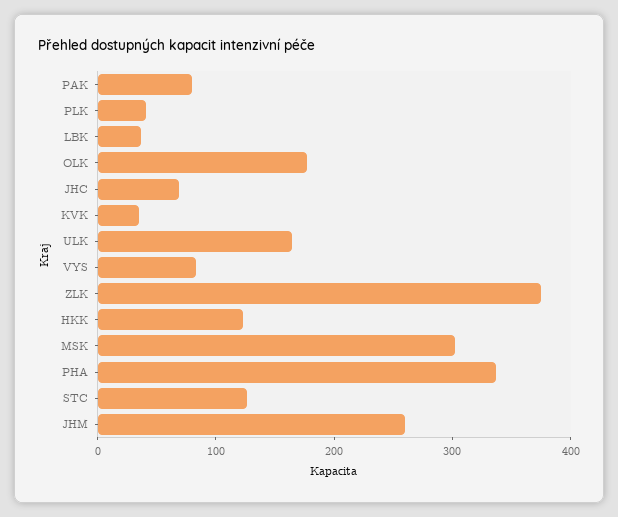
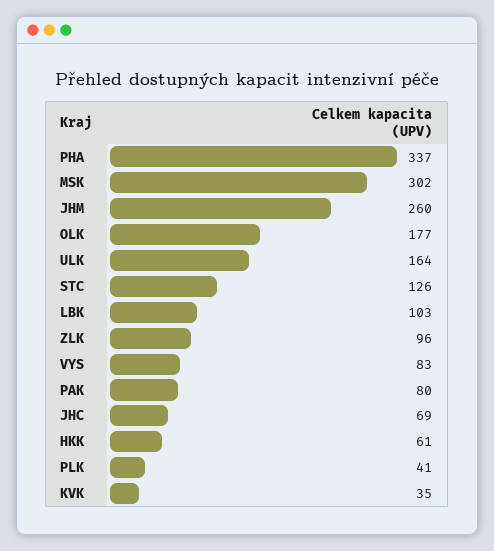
  {
    "PAK": 80,
    "PLK": 41,
-   "LBK": 40,
+   "LBK": 103,
    "OLK": 177,
    "JHC": 69,
    "KVK": 35,
    "ULK": 164,
    "VYS": 83,
-   "ZLK": 380,
+   "ZLK": 96,
-   "HKK": 120,
+   "HKK": 61,
    "MSK": 302,
    "PHA": 337,
    "STC": 126,
    "JHM": 260
  }

